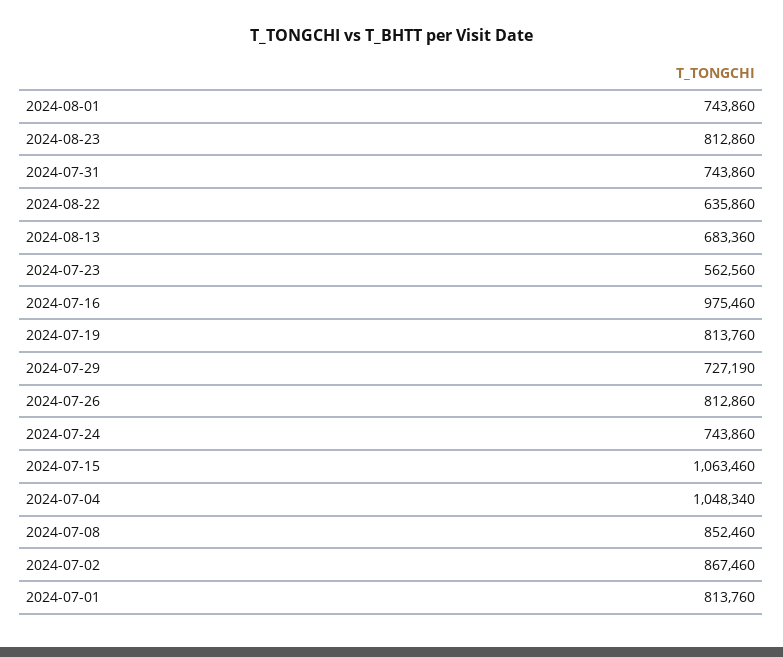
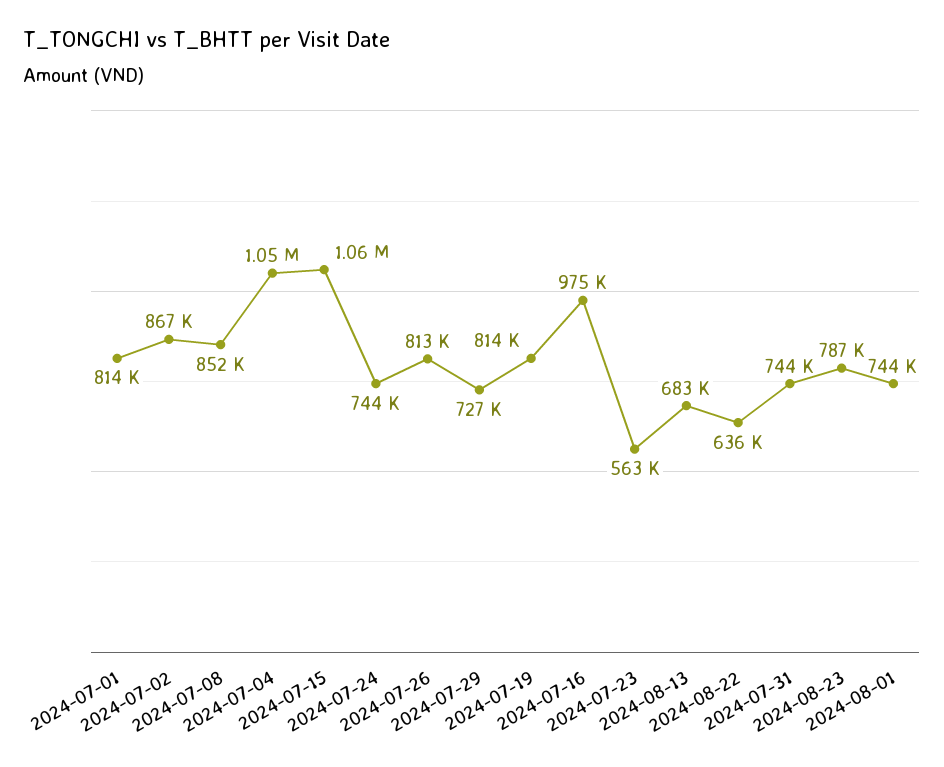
  {
    "2024-08-01": 743860,
-   "2024-08-23": 812860,
+   "2024-08-23": 787000,
    "2024-07-31": 743860,
    "2024-08-22": 635860,
    "2024-08-13": 683360,
    "2024-07-23": 562560,
    "2024-07-16": 975460,
    "2024-07-19": 813760,
    "2024-07-29": 727190,
    "2024-07-26": 812860,
    "2024-07-24": 743860,
    "2024-07-15": 1063460,
    "2024-07-04": 1048340,
    "2024-07-08": 852460,
    "2024-07-02": 867460,
    "2024-07-01": 813760
  }

